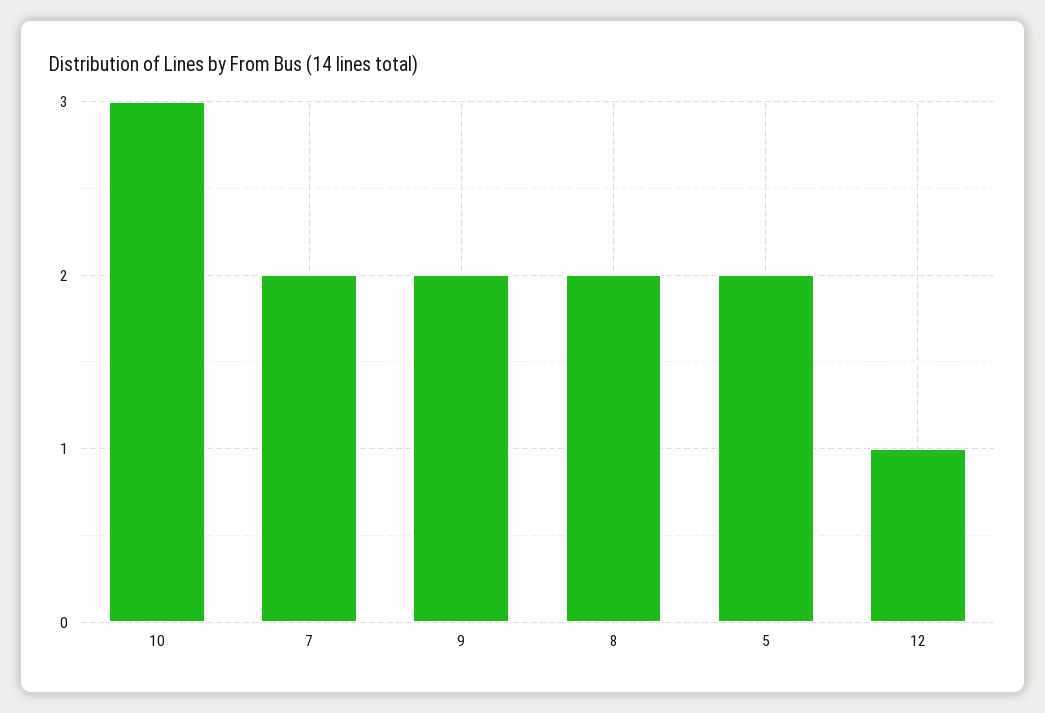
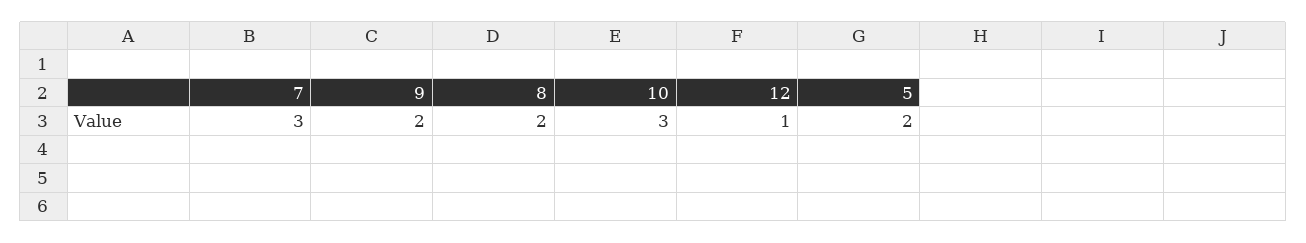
  {
    "10": 3,
-   "7": 2,
+   "7": 3,
    "9": 2,
    "8": 2,
    "5": 2,
    "12": 1
  }

